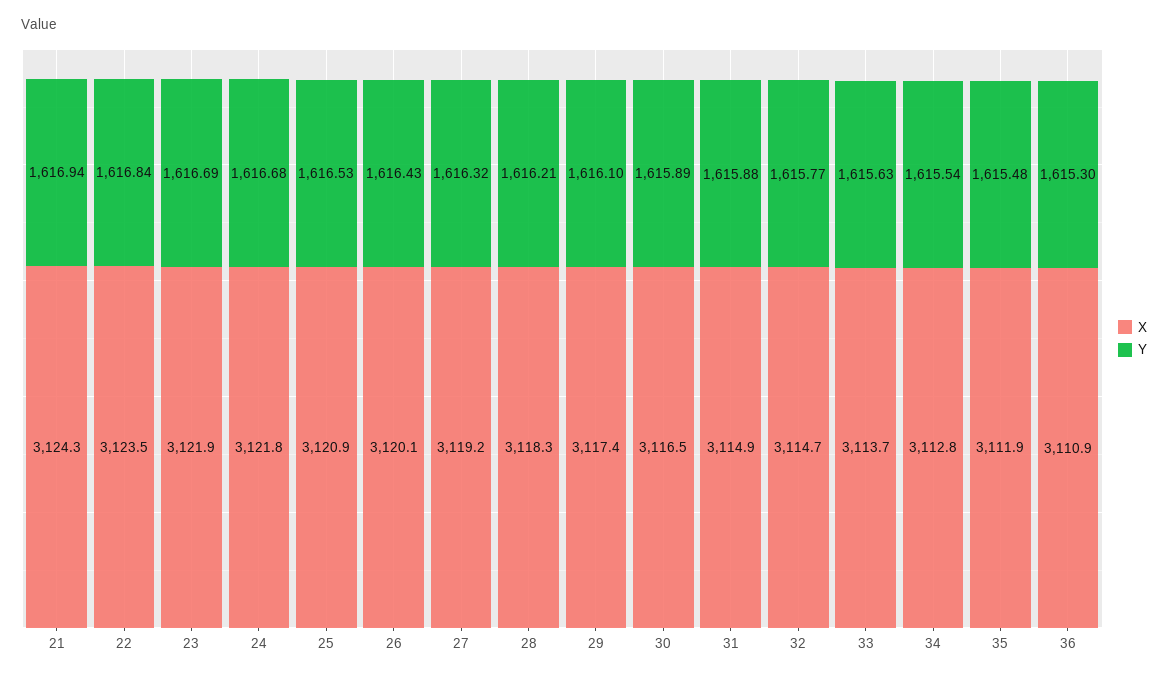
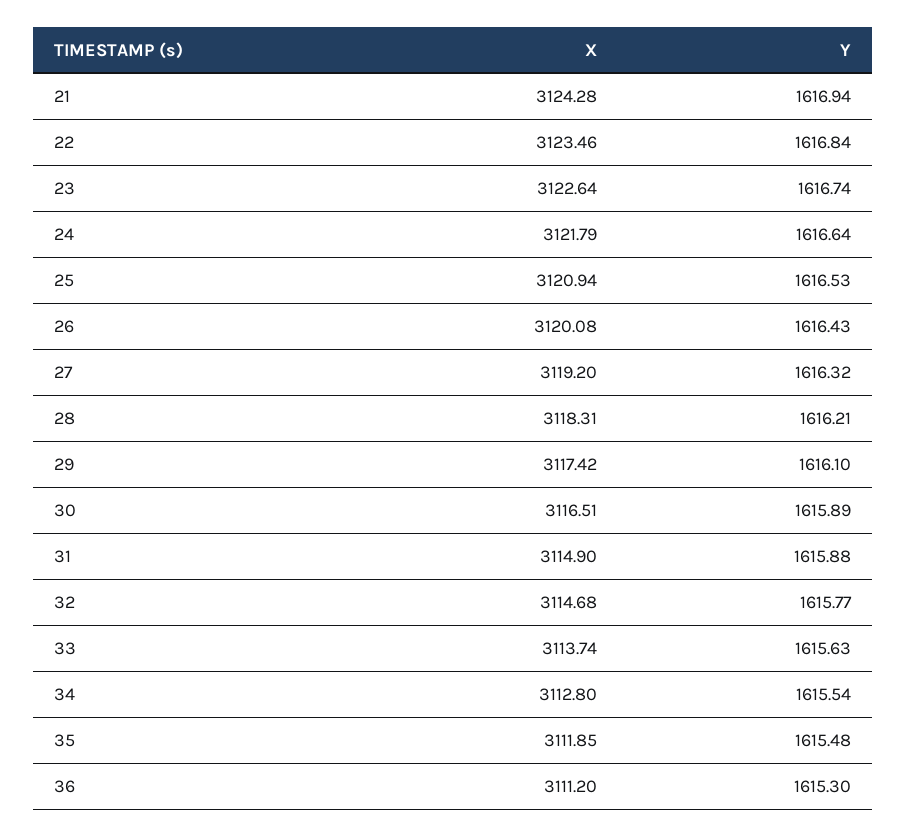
  {
    "X": {
      "21": 3124.28,
      "22": 3123.46,
-     "23": 3121.9,
+     "23": 3122.64,
      "24": 3121.79,
      "25": 3120.94,
      "26": 3120.08,
      "27": 3119.2,
      "28": 3118.31,
      "29": 3117.42,
      "30": 3116.51,
      "31": 3114.9,
      "32": 3114.68,
      "33": 3113.74,
      "34": 3112.8,
      "35": 3111.85,
-     "36": 3110.9
+     "36": 3111.2
    },
    "Y": {
      "21": 1616.94,
      "22": 1616.84,
-     "23": 1616.69,
+     "23": 1616.74,
-     "24": 1616.68,
+     "24": 1616.64,
      "25": 1616.53,
      "26": 1616.43,
      "27": 1616.32,
      "28": 1616.21,
      "29": 1616.1,
      "30": 1615.89,
      "31": 1615.88,
      "32": 1615.77,
      "33": 1615.63,
      "34": 1615.54,
      "35": 1615.48,
      "36": 1615.3
    }
  }

